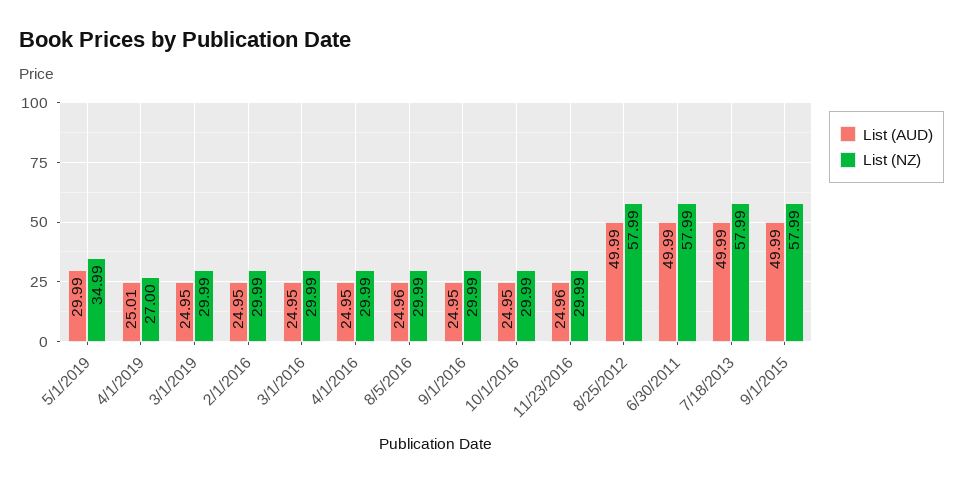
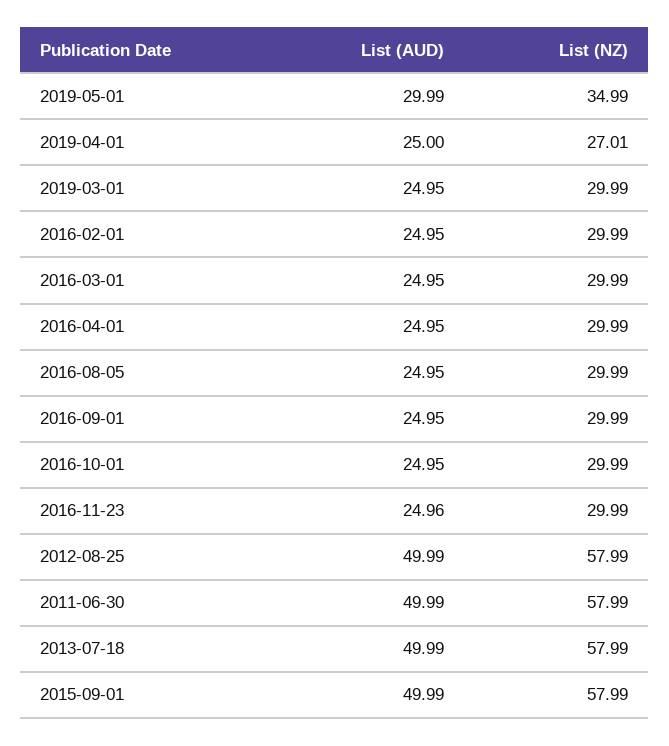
  {
    "List (AUD)": {
      "5/1/2019": 29.99,
-     "4/1/2019": 25.01,
+     "4/1/2019": 25,
      "3/1/2019": 24.95,
      "2/1/2016": 24.95,
      "3/1/2016": 24.95,
      "4/1/2016": 24.95,
-     "8/5/2016": 24.96,
+     "8/5/2016": 24.95,
      "9/1/2016": 24.95,
      "10/1/2016": 24.95,
      "11/23/2016": 24.96,
      "8/25/2012": 49.99,
      "6/30/2011": 49.99,
      "7/18/2013": 49.99,
      "9/1/2015": 49.99
    },
    "List (NZ)": {
      "5/1/2019": 34.99,
-     "4/1/2019": 27,
+     "4/1/2019": 27.01,
      "3/1/2019": 29.99,
      "2/1/2016": 29.99,
      "3/1/2016": 29.99,
      "4/1/2016": 29.99,
      "8/5/2016": 29.99,
      "9/1/2016": 29.99,
      "10/1/2016": 29.99,
      "11/23/2016": 29.99,
      "8/25/2012": 57.99,
      "6/30/2011": 57.99,
      "7/18/2013": 57.99,
      "9/1/2015": 57.99
    }
  }

